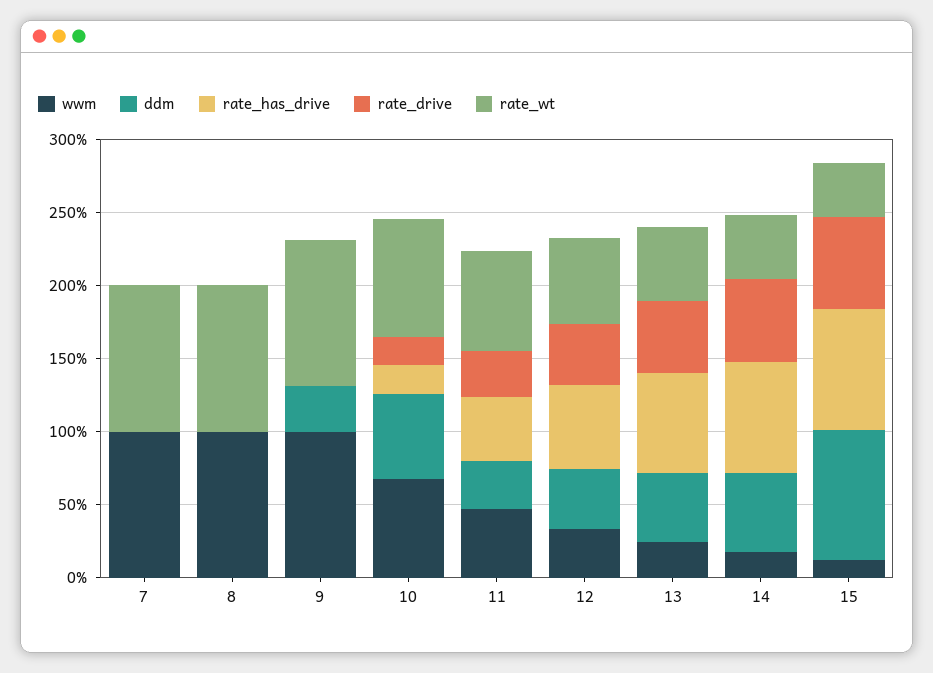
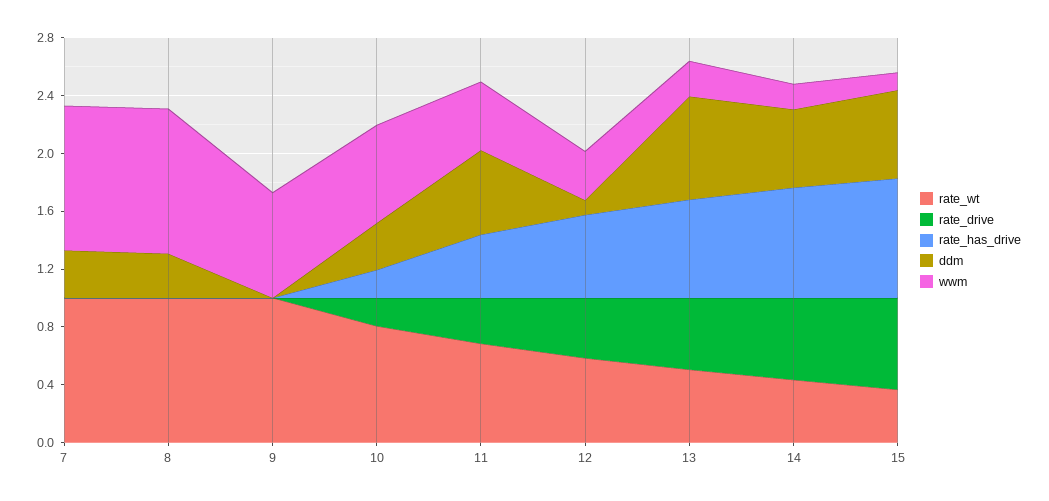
  {
    "wwm": {
      "7": 1,
      "8": 1,
-     "9": 1,
+     "9": 0.7,
      "10": 0.7,
      "11": 0.5,
      "12": 0.3,
      "13": 0.2,
      "14": 0.2,
      "15": 0.1
    },
    "ddm": {
-     "7": 0,
+     "7": 0.3,
-     "8": 0,
+     "8": 0.3,
-     "9": 0.3,
+     "9": 0,
-     "10": 0.6,
+     "10": 0.3,
-     "11": 0.3,
+     "11": 0.6,
-     "12": 0.4,
+     "12": 0.1,
-     "13": 0.5,
+     "13": 0.7,
      "14": 0.5,
-     "15": 0.9
+     "15": 0.6
    },
    "rate_has_drive": {
      "7": 0,
      "8": 0,
      "9": 0,
      "10": 0.2,
      "11": 0.4,
      "12": 0.6,
      "13": 0.7,
      "14": 0.8,
      "15": 0.8
    },
    "rate_drive": {
      "7": 0,
      "8": 0,
      "9": 0,
      "10": 0.2,
      "11": 0.3,
      "12": 0.4,
      "13": 0.5,
      "14": 0.6,
      "15": 0.6
    },
    "rate_wt": {
      "7": 1,
      "8": 1,
      "9": 1,
      "10": 0.8,
      "11": 0.7,
      "12": 0.6,
      "13": 0.5,
      "14": 0.4,
      "15": 0.4
    }
  }

